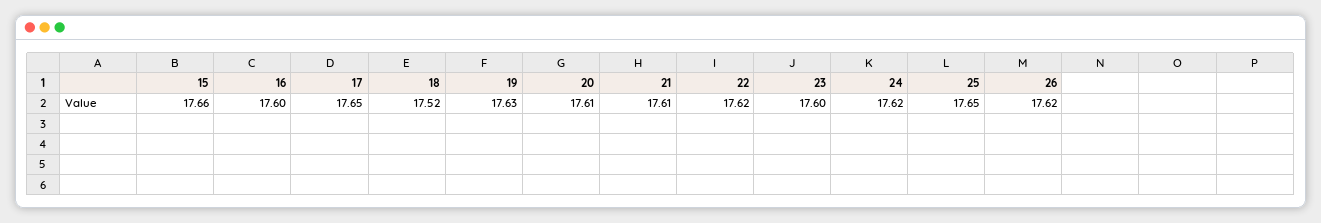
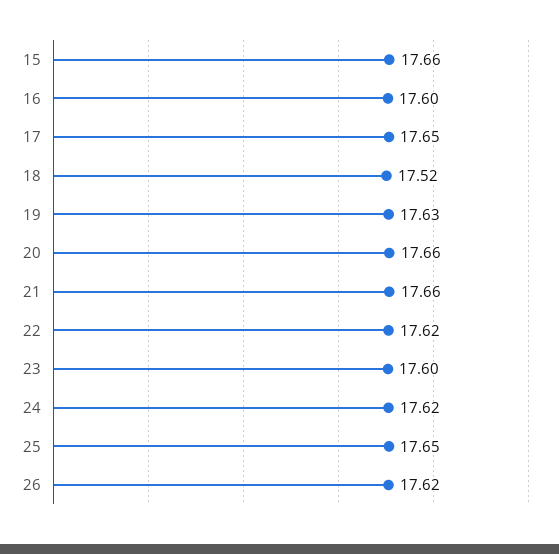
  {
    "15": 17.66,
    "16": 17.6,
    "17": 17.65,
    "18": 17.52,
    "19": 17.63,
-   "20": 17.61,
+   "20": 17.66,
-   "21": 17.61,
+   "21": 17.66,
    "22": 17.62,
    "23": 17.6,
    "24": 17.62,
    "25": 17.65,
    "26": 17.62
  }

